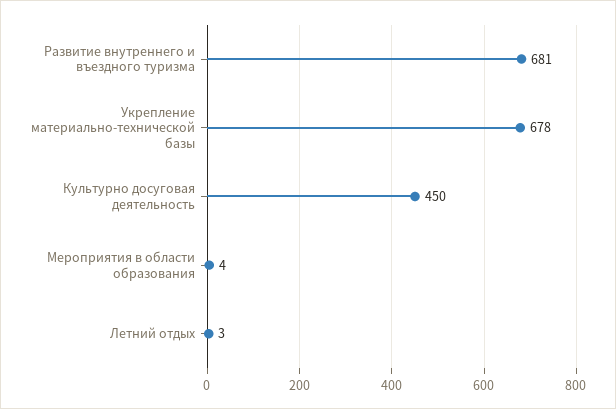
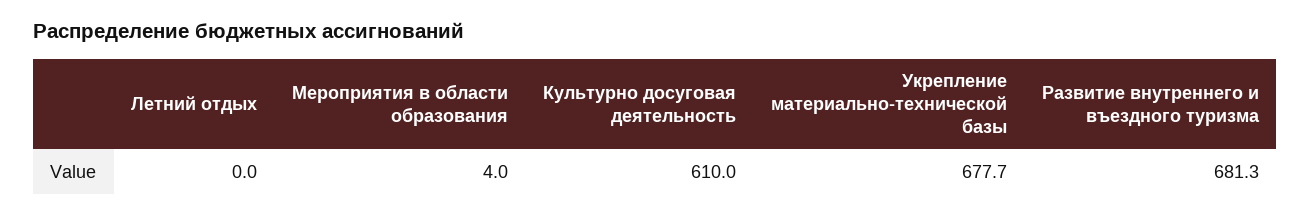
  {
    "Развитие внутреннего и въездного туризма": 681.3,
    "Укрепление материально-технической базы": 677.7,
-   "Культурно досуговая деятельность": 450,
+   "Культурно досуговая деятельность": 610,
    "Мероприятия в области образования": 4,
-   "Летний отдых": 3
+   "Летний отдых": 0
  }

